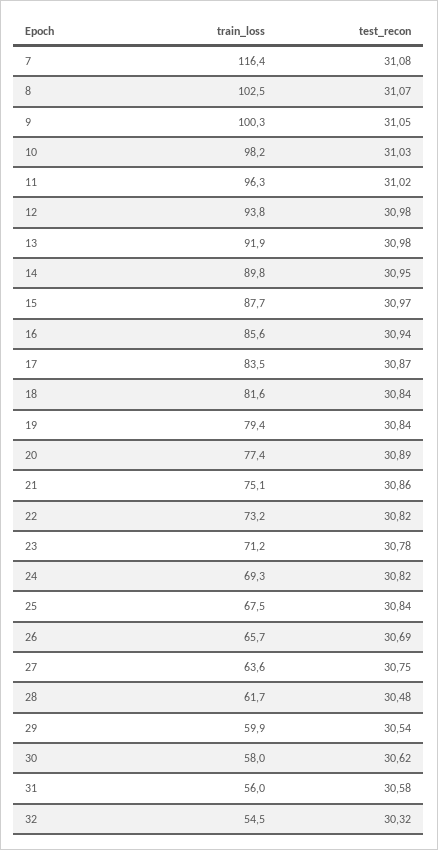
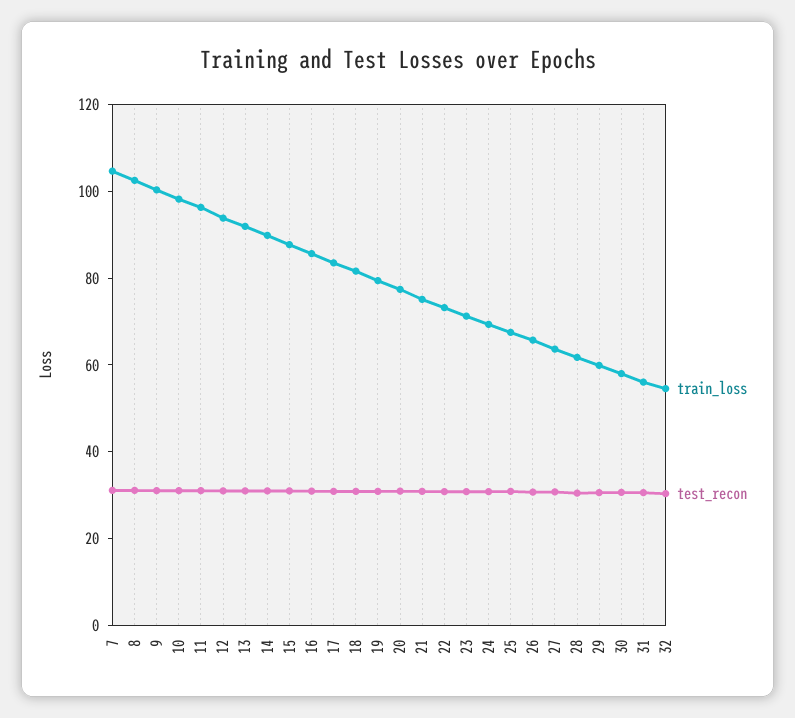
  {
    "train_loss": {
-     "7": 116.4,
+     "7": 105,
      "8": 102.5,
      "9": 100.3,
      "10": 98.2,
      "11": 96.3,
      "12": 93.8,
      "13": 91.9,
      "14": 89.8,
      "15": 87.7,
      "16": 85.6,
      "17": 83.5,
      "18": 81.6,
      "19": 79.4,
      "20": 77.4,
      "21": 75.1,
      "22": 73.2,
      "23": 71.2,
      "24": 69.3,
      "25": 67.5,
      "26": 65.7,
      "27": 63.6,
      "28": 61.7,
      "29": 59.9,
      "30": 58,
      "31": 56,
      "32": 54.5
    },
    "test_recon": {
      "7": 31.08,
      "8": 31.07,
      "9": 31.05,
      "10": 31.03,
      "11": 31.02,
      "12": 30.98,
      "13": 30.98,
      "14": 30.95,
      "15": 30.97,
      "16": 30.94,
      "17": 30.87,
      "18": 30.84,
      "19": 30.84,
      "20": 30.89,
      "21": 30.86,
      "22": 30.82,
      "23": 30.78,
      "24": 30.82,
      "25": 30.84,
      "26": 30.69,
      "27": 30.75,
      "28": 30.48,
      "29": 30.54,
      "30": 30.62,
      "31": 30.58,
      "32": 30.32
    }
  }

